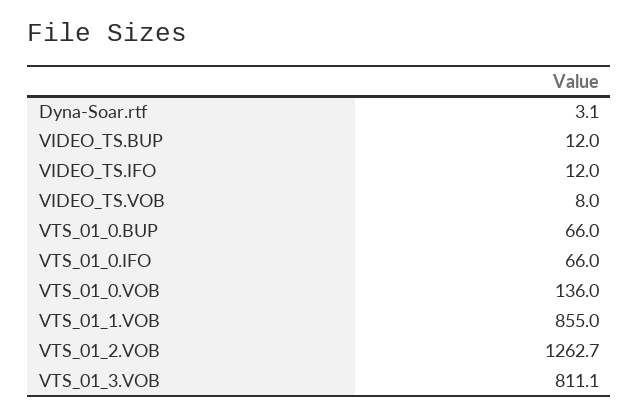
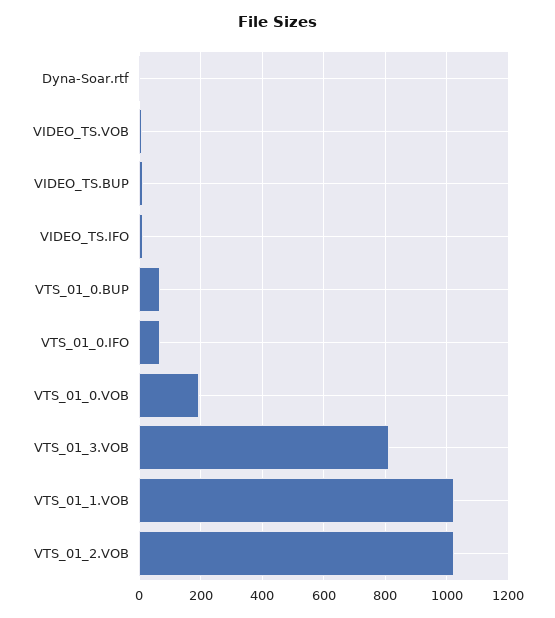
  {
    "Dyna-Soar.rtf": 3.1,
    "VIDEO_TS.BUP": 12,
    "VIDEO_TS.IFO": 12,
    "VIDEO_TS.VOB": 8,
    "VTS_01_0.BUP": 66,
    "VTS_01_0.IFO": 66,
-   "VTS_01_0.VOB": 136,
+   "VTS_01_0.VOB": 200,
-   "VTS_01_1.VOB": 855,
+   "VTS_01_1.VOB": 1020,
-   "VTS_01_2.VOB": 1262.7,
+   "VTS_01_2.VOB": 1020,
    "VTS_01_3.VOB": 811.1
  }

